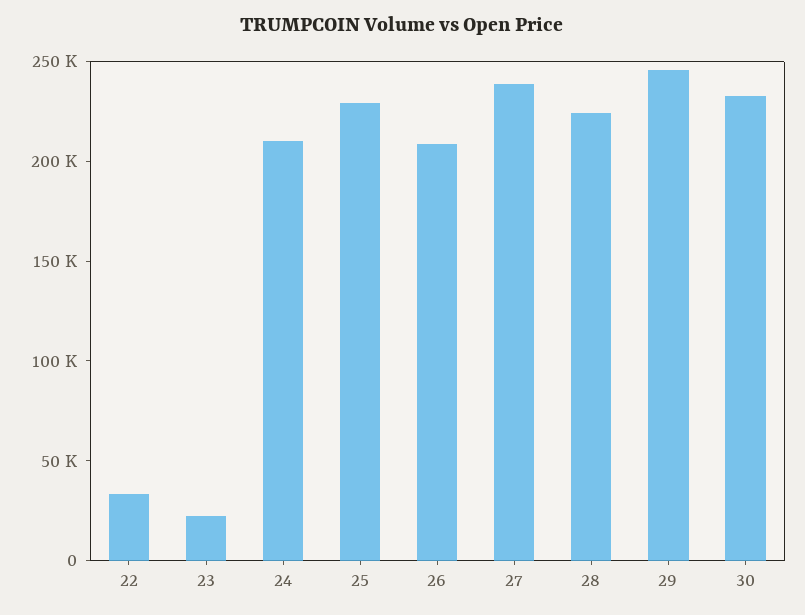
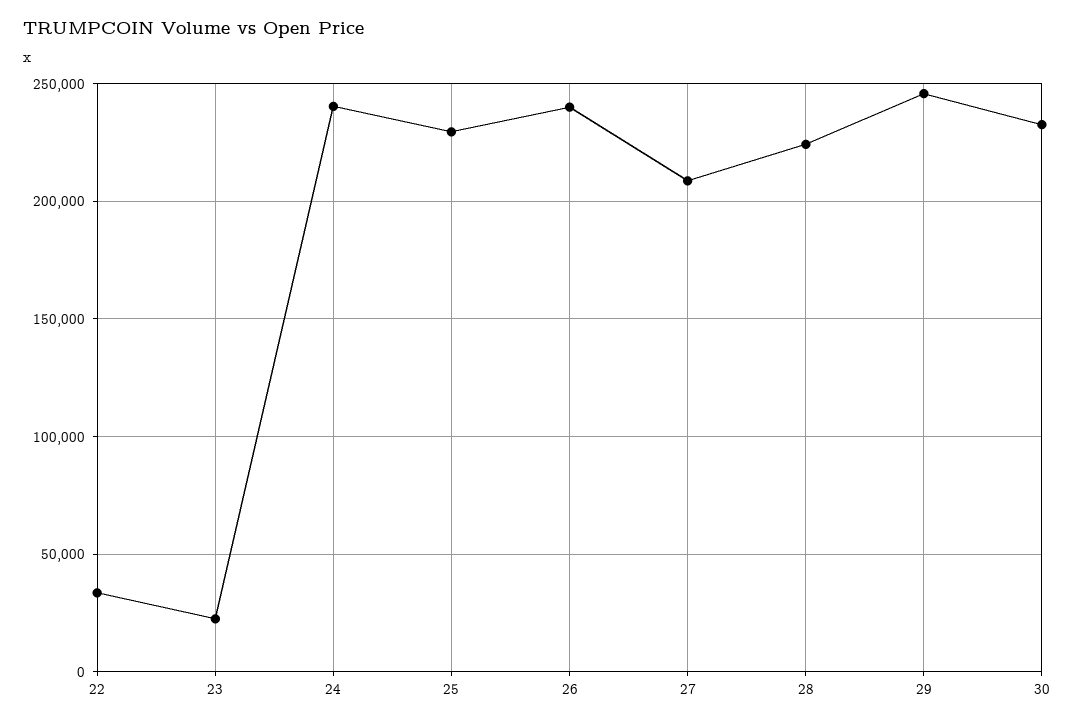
  {
    "22": 35000,
    "23": 25000,
-   "24": 210000,
+   "24": 240000,
    "25": 230000,
-   "26": 210000,
+   "26": 240000,
-   "27": 240000,
+   "27": 210000,
    "28": 225000,
    "29": 245000,
    "30": 235000
  }

